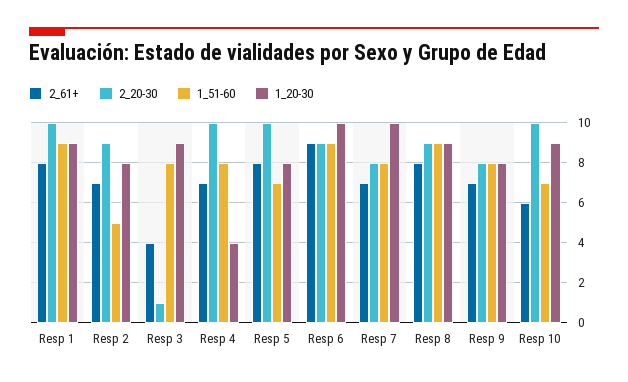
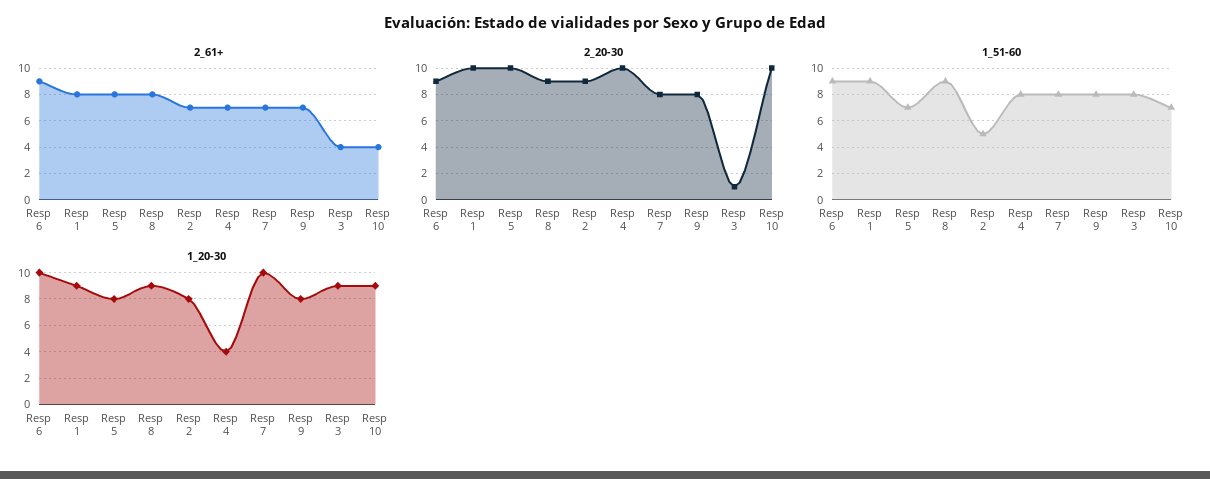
  {
    "2_61+": {
      "Resp 1": 8,
      "Resp 2": 7,
      "Resp 3": 4,
      "Resp 4": 7,
      "Resp 5": 8,
      "Resp 6": 9,
      "Resp 7": 7,
      "Resp 8": 8,
      "Resp 9": 7,
-     "Resp 10": 6
+     "Resp 10": 4
    },
    "2_20-30": {
      "Resp 1": 10,
      "Resp 2": 9,
      "Resp 3": 1,
      "Resp 4": 10,
      "Resp 5": 10,
      "Resp 6": 9,
      "Resp 7": 8,
      "Resp 8": 9,
      "Resp 9": 8,
      "Resp 10": 10
    },
    "1_51-60": {
      "Resp 1": 9,
      "Resp 2": 5,
      "Resp 3": 8,
      "Resp 4": 8,
      "Resp 5": 7,
      "Resp 6": 9,
      "Resp 7": 8,
      "Resp 8": 9,
      "Resp 9": 8,
      "Resp 10": 7
    },
    "1_20-30": {
      "Resp 1": 9,
      "Resp 2": 8,
      "Resp 3": 9,
      "Resp 4": 4,
      "Resp 5": 8,
      "Resp 6": 10,
      "Resp 7": 10,
      "Resp 8": 9,
      "Resp 9": 8,
      "Resp 10": 9
    }
  }

